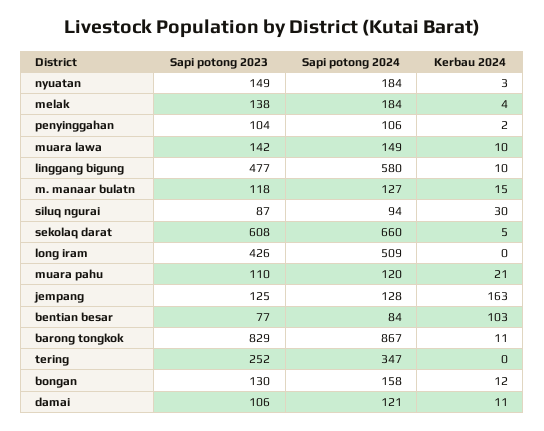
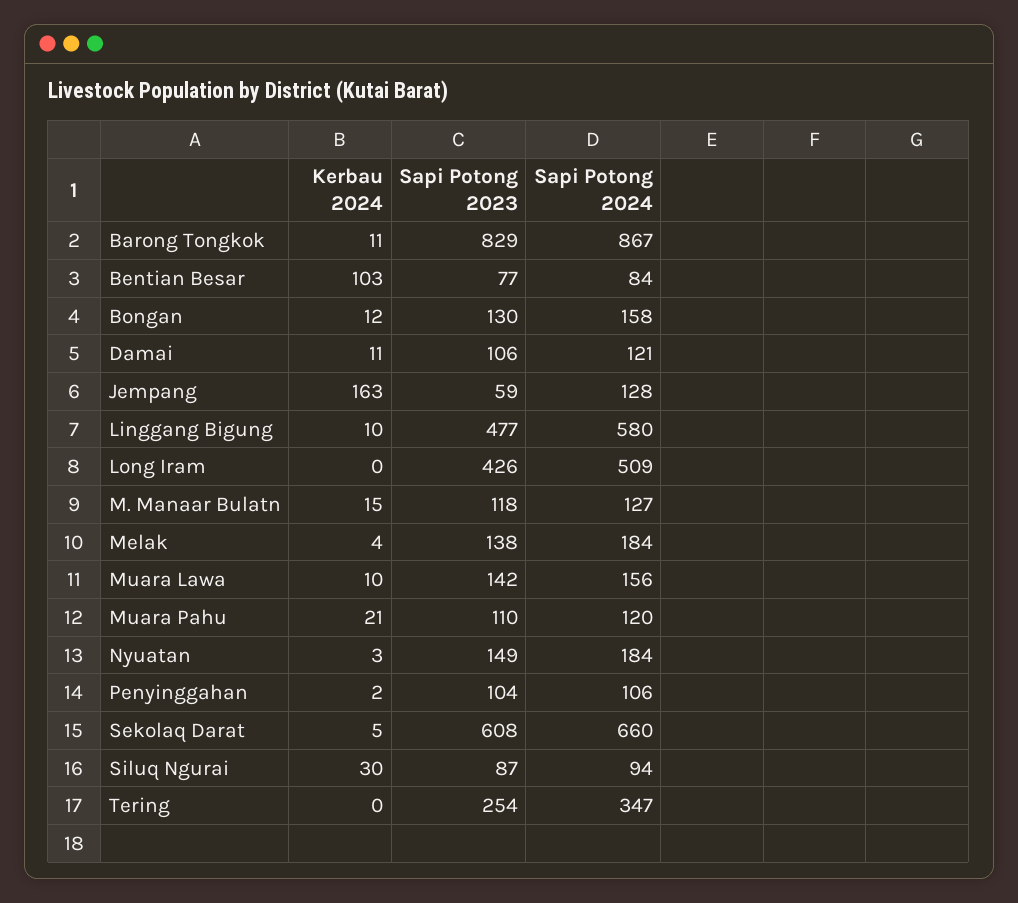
  {
    "Sapi potong 2023": {
      "nyuatan": 149,
      "melak": 138,
      "penyinggahan": 104,
      "muara lawa": 142,
      "linggang bigung": 477,
      "m. manaar bulatn": 118,
      "siluq ngurai": 87,
      "sekolaq darat": 608,
      "long iram": 426,
      "muara pahu": 110,
-     "jempang": 125,
+     "jempang": 59,
      "bentian besar": 77,
      "barong tongkok": 829,
-     "tering": 252,
+     "tering": 254,
      "bongan": 130,
      "damai": 106
    },
    "Sapi potong 2024": {
      "nyuatan": 184,
      "melak": 184,
      "penyinggahan": 106,
-     "muara lawa": 149,
+     "muara lawa": 156,
      "linggang bigung": 580,
      "m. manaar bulatn": 127,
      "siluq ngurai": 94,
      "sekolaq darat": 660,
      "long iram": 509,
      "muara pahu": 120,
      "jempang": 128,
      "bentian besar": 84,
      "barong tongkok": 867,
      "tering": 347,
      "bongan": 158,
      "damai": 121
    },
    "Kerbau 2024": {
      "nyuatan": 3,
      "melak": 4,
      "penyinggahan": 2,
      "muara lawa": 10,
      "linggang bigung": 10,
      "m. manaar bulatn": 15,
      "siluq ngurai": 30,
      "sekolaq darat": 5,
      "long iram": 0,
      "muara pahu": 21,
      "jempang": 163,
      "bentian besar": 103,
      "barong tongkok": 11,
      "tering": 0,
      "bongan": 12,
      "damai": 11
    }
  }

